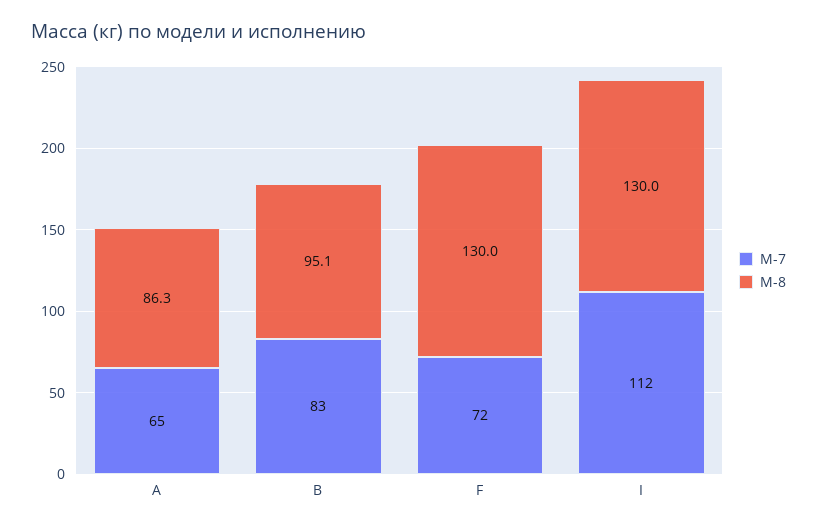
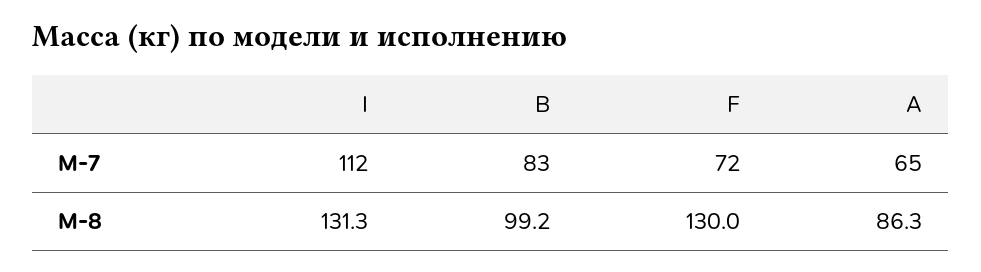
  {
    "М-7": {
      "A": 65,
      "B": 83,
      "F": 72,
      "I": 112
    },
    "М-8": {
      "A": 86.3,
-     "B": 95.1,
+     "B": 99.2,
      "F": 130,
-     "I": 130
+     "I": 131.3
    }
  }

